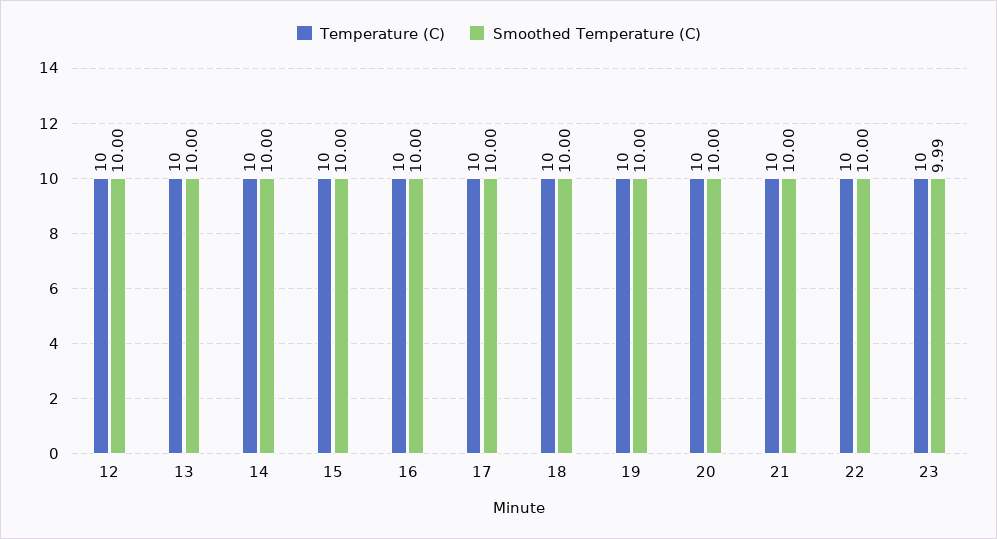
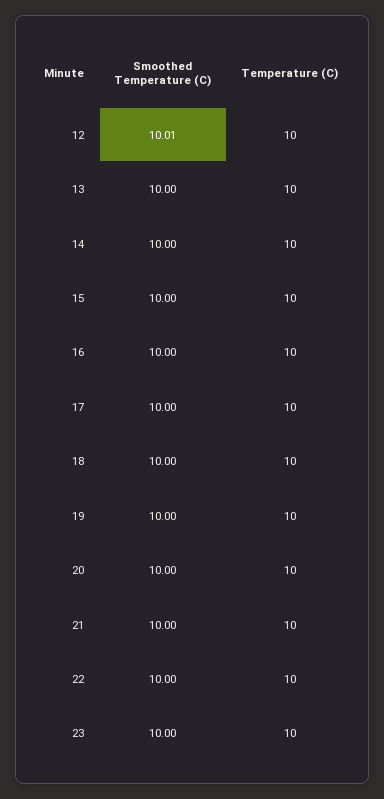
  {
    "Temperature (C)": {
      "12": 10,
      "13": 10,
      "14": 10,
      "15": 10,
      "16": 10,
      "17": 10,
      "18": 10,
      "19": 10,
      "20": 10,
      "21": 10,
      "22": 10,
      "23": 10
    },
    "Smoothed Temperature (C)": {
-     "12": 10,
+     "12": 10.01,
      "13": 10,
      "14": 10,
      "15": 10,
      "16": 10,
      "17": 10,
      "18": 10,
      "19": 10,
      "20": 10,
      "21": 10,
      "22": 10,
-     "23": 9.99
+     "23": 10
    }
  }

